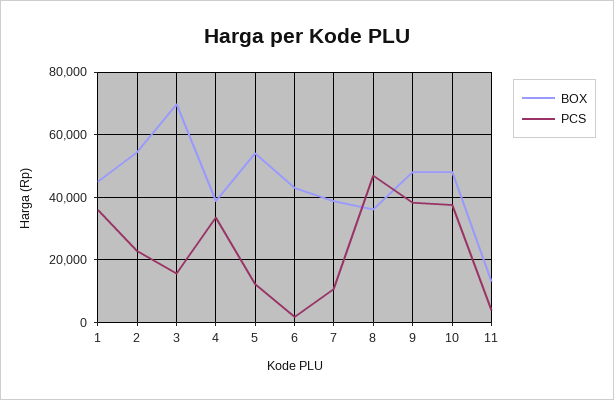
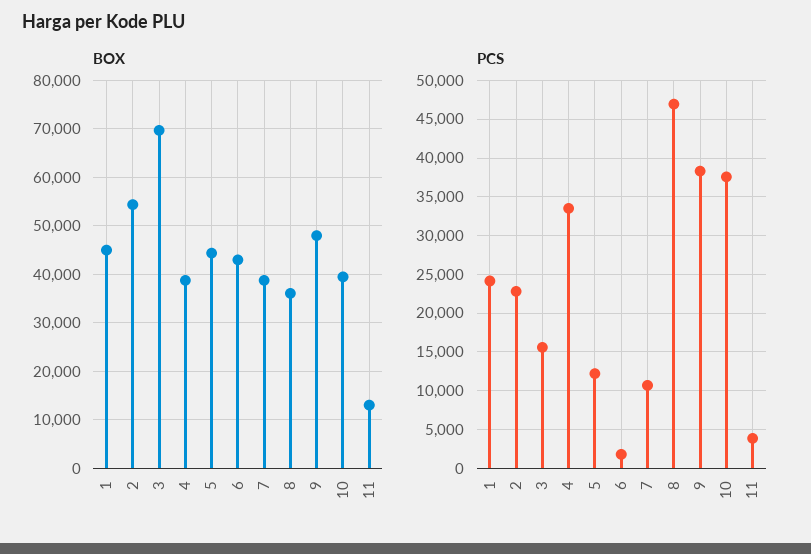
  {
    "BOX": {
      "1": 46000,
      "2": 54000,
      "3": 70000,
      "4": 38000,
-     "5": 54000,
+     "5": 44000,
      "6": 44000,
      "7": 38000,
      "8": 36000,
      "9": 48000,
-     "10": 48000,
+     "10": 40000,
      "11": 14000
    },
    "PCS": {
-     "1": 36000,
+     "1": 24000,
      "2": 23000,
      "3": 16000,
      "4": 34000,
      "5": 12000,
      "6": 2000,
      "7": 11000,
      "8": 47000,
      "9": 38000,
      "10": 38000,
      "11": 4000
    }
  }

